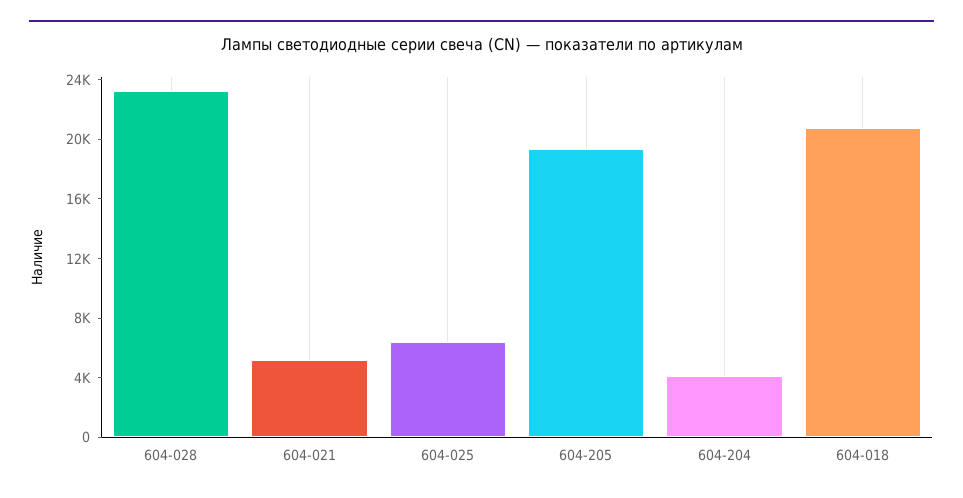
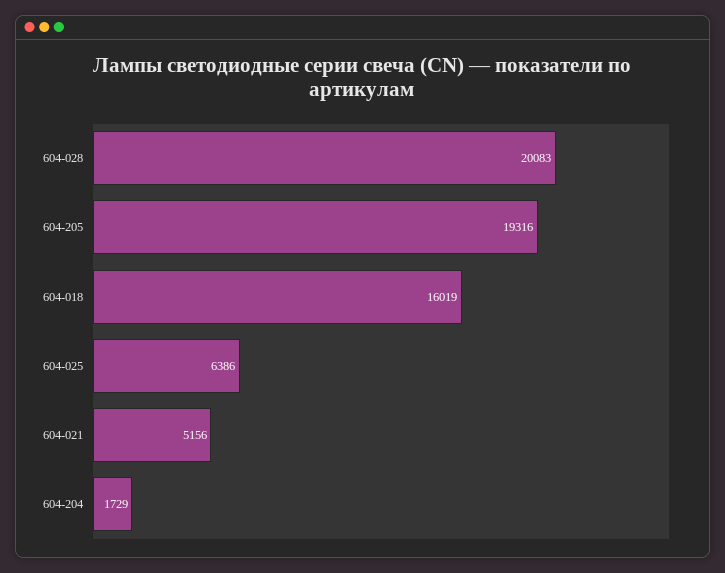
  {
-   "604-028": 23000,
+   "604-028": 20083,
    "604-021": 5156,
    "604-025": 6386,
    "604-205": 19316,
-   "604-204": 4000,
+   "604-204": 1729,
-   "604-018": 21000
+   "604-018": 16019
  }

